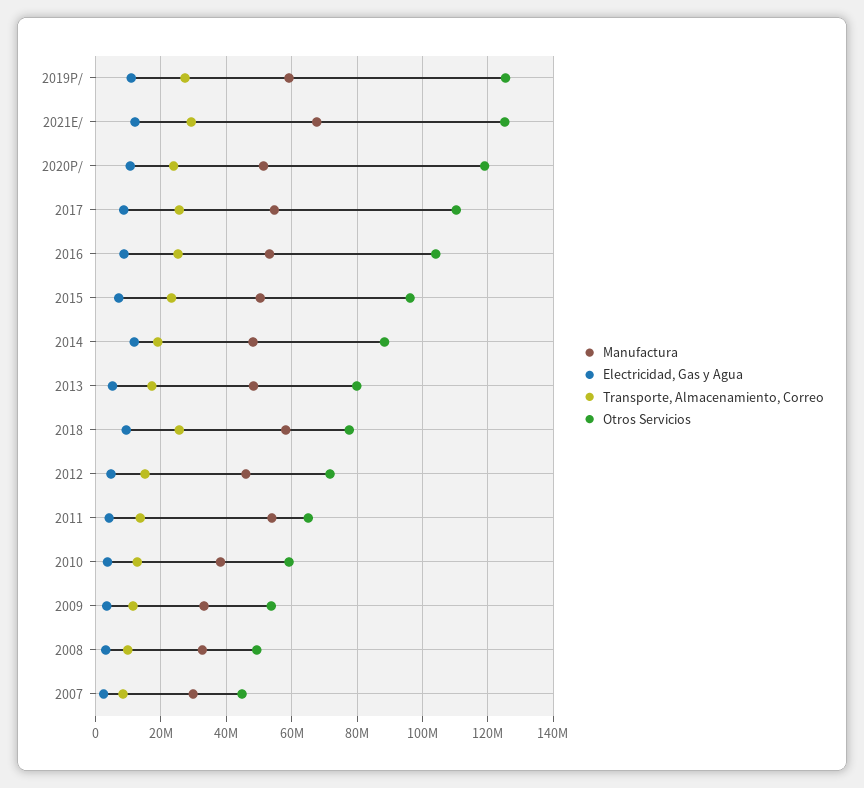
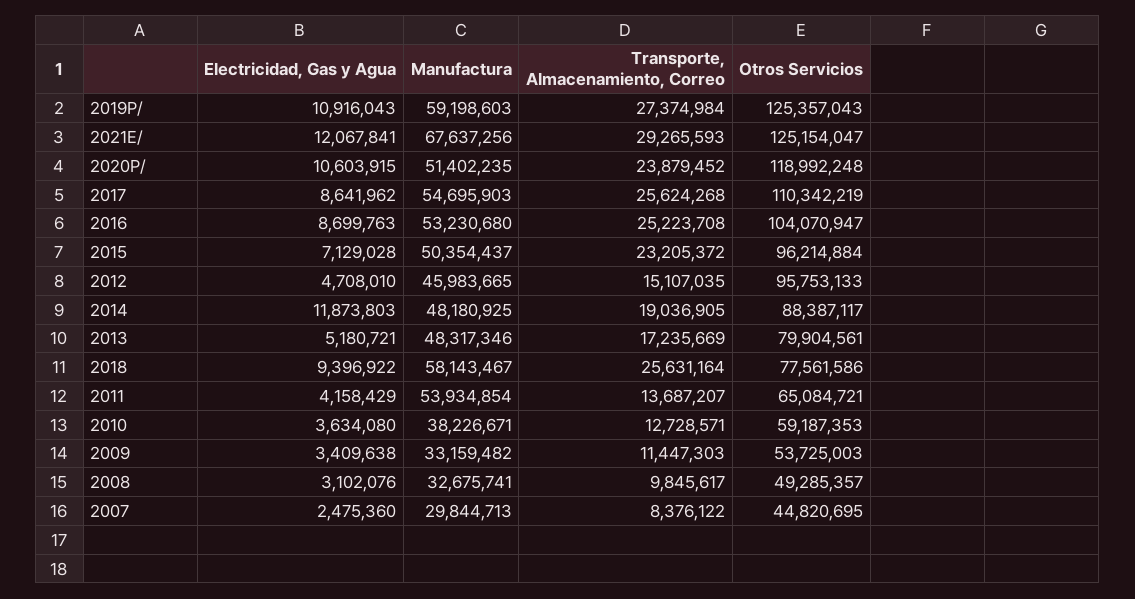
  {
    "Manufactura": {
      "2019P/": 59198603,
      "2021E/": 67637256,
      "2020P/": 51402235,
      "2017": 54695903,
      "2016": 53230680,
      "2015": 50354437,
      "2014": 48180925,
      "2013": 48317346,
      "2018": 58143467,
      "2012": 45983665,
      "2011": 53934854,
      "2010": 38226671,
      "2009": 33159482,
      "2008": 32675741,
      "2007": 29844713
    },
    "Electricidad, Gas y Agua": {
      "2019P/": 10916043,
      "2021E/": 12067841,
      "2020P/": 10603915,
      "2017": 8641962,
      "2016": 8699763,
      "2015": 7129028,
      "2014": 11873803,
      "2013": 5180721,
      "2018": 9396922,
      "2012": 4708010,
      "2011": 4158429,
      "2010": 3634080,
      "2009": 3409638,
      "2008": 3102076,
      "2007": 2475360
    },
    "Transporte, Almacenamiento, Correo": {
      "2019P/": 27374984,
      "2021E/": 29265593,
      "2020P/": 23879452,
      "2017": 25624268,
      "2016": 25223708,
      "2015": 23205372,
      "2014": 19036905,
      "2013": 17235669,
      "2018": 25631164,
      "2012": 15107035,
      "2011": 13687207,
      "2010": 12728571,
      "2009": 11447303,
      "2008": 9845617,
      "2007": 8376122
    },
    "Otros Servicios": {
      "2019P/": 125357043,
      "2021E/": 125154047,
      "2020P/": 118992248,
      "2017": 110342219,
      "2016": 104070947,
      "2015": 96214884,
      "2014": 88387117,
      "2013": 79904561,
      "2018": 77561586,
-     "2012": 72000000,
+     "2012": 95753133,
      "2011": 65084721,
      "2010": 59187353,
      "2009": 53725003,
      "2008": 49285357,
      "2007": 44820695
    }
  }

